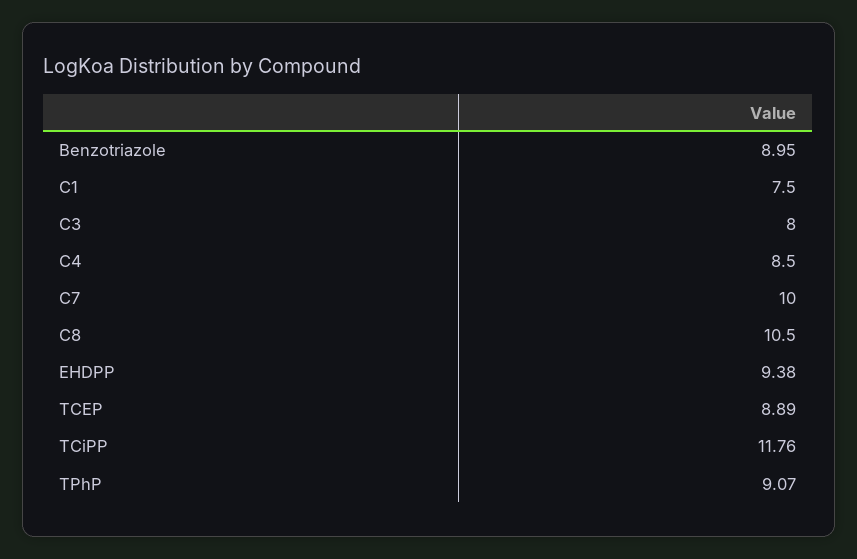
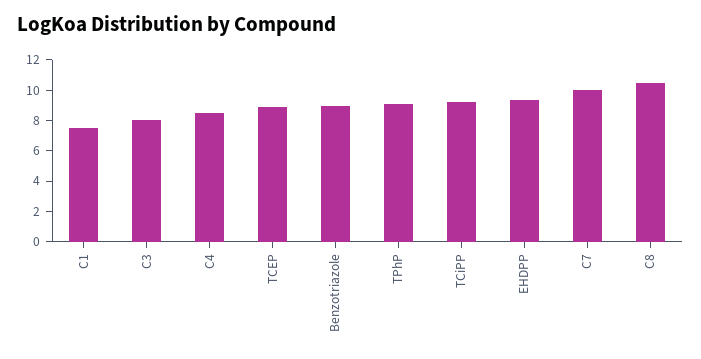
  {
    "Benzotriazole": 8.95,
    "C1": 7.5,
    "C3": 8,
    "C4": 8.5,
    "C7": 10,
    "C8": 10.5,
    "EHDPP": 9.38,
    "TCEP": 8.89,
-   "TCiPP": 11.76,
+   "TCiPP": 9,
    "TPhP": 9.07
  }

